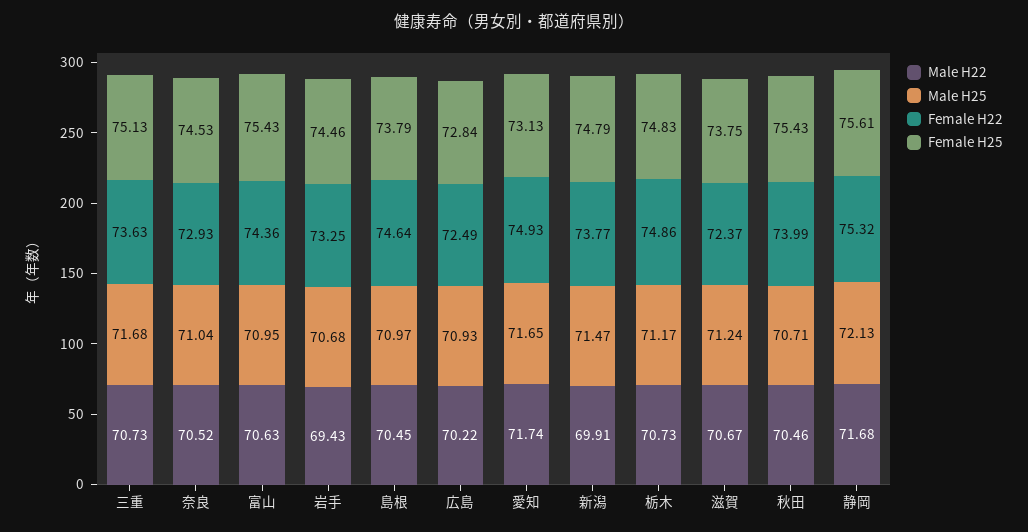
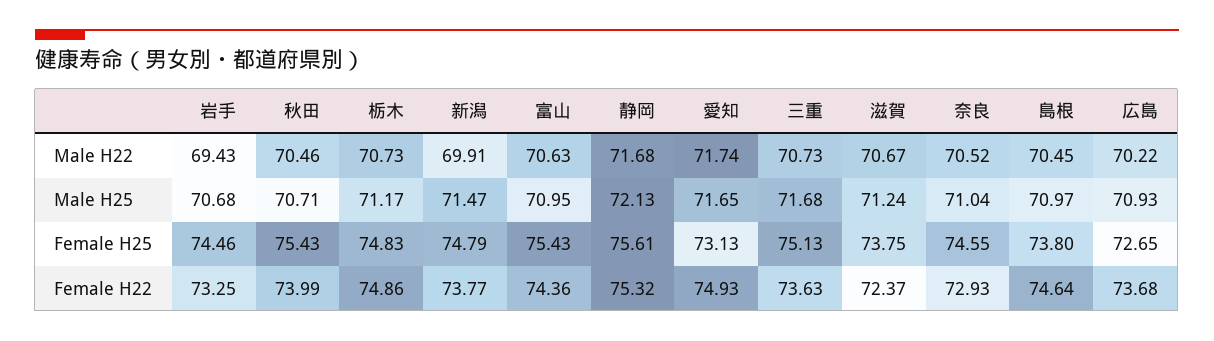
  {
    "Male H22": {
      "三重": 70.73,
      "奈良": 70.52,
      "富山": 70.63,
      "岩手": 69.43,
      "島根": 70.45,
      "広島": 70.22,
      "愛知": 71.74,
      "新潟": 69.91,
      "栃木": 70.73,
      "滋賀": 70.67,
      "秋田": 70.46,
      "静岡": 71.68
    },
    "Male H25": {
      "三重": 71.68,
      "奈良": 71.04,
      "富山": 70.95,
      "岩手": 70.68,
      "島根": 70.97,
      "広島": 70.93,
      "愛知": 71.65,
      "新潟": 71.47,
      "栃木": 71.17,
      "滋賀": 71.24,
      "秋田": 70.71,
      "静岡": 72.13
    },
    "Female H22": {
      "三重": 73.63,
      "奈良": 72.93,
      "富山": 74.36,
      "岩手": 73.25,
      "島根": 74.64,
-     "広島": 72.49,
+     "広島": 73.68,
      "愛知": 74.93,
      "新潟": 73.77,
      "栃木": 74.86,
      "滋賀": 72.37,
      "秋田": 73.99,
      "静岡": 75.32
    },
    "Female H25": {
      "三重": 75.13,
-     "奈良": 74.53,
+     "奈良": 74.55,
      "富山": 75.43,
      "岩手": 74.46,
-     "島根": 73.79,
+     "島根": 73.8,
-     "広島": 72.84,
+     "広島": 72.65,
      "愛知": 73.13,
      "新潟": 74.79,
      "栃木": 74.83,
      "滋賀": 73.75,
      "秋田": 75.43,
      "静岡": 75.61
    }
  }

